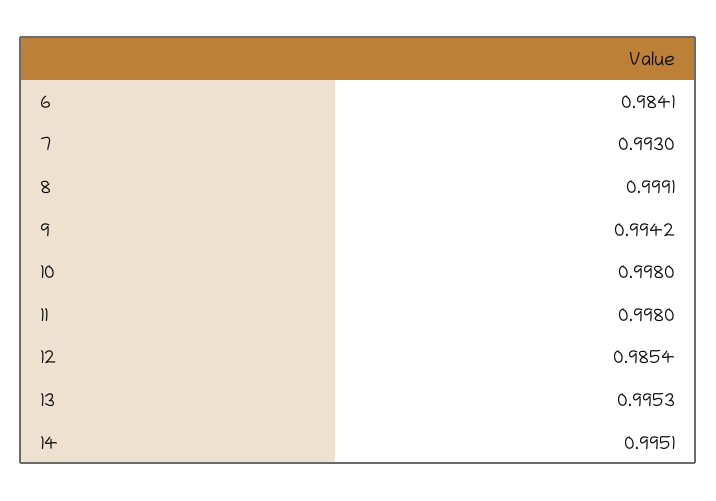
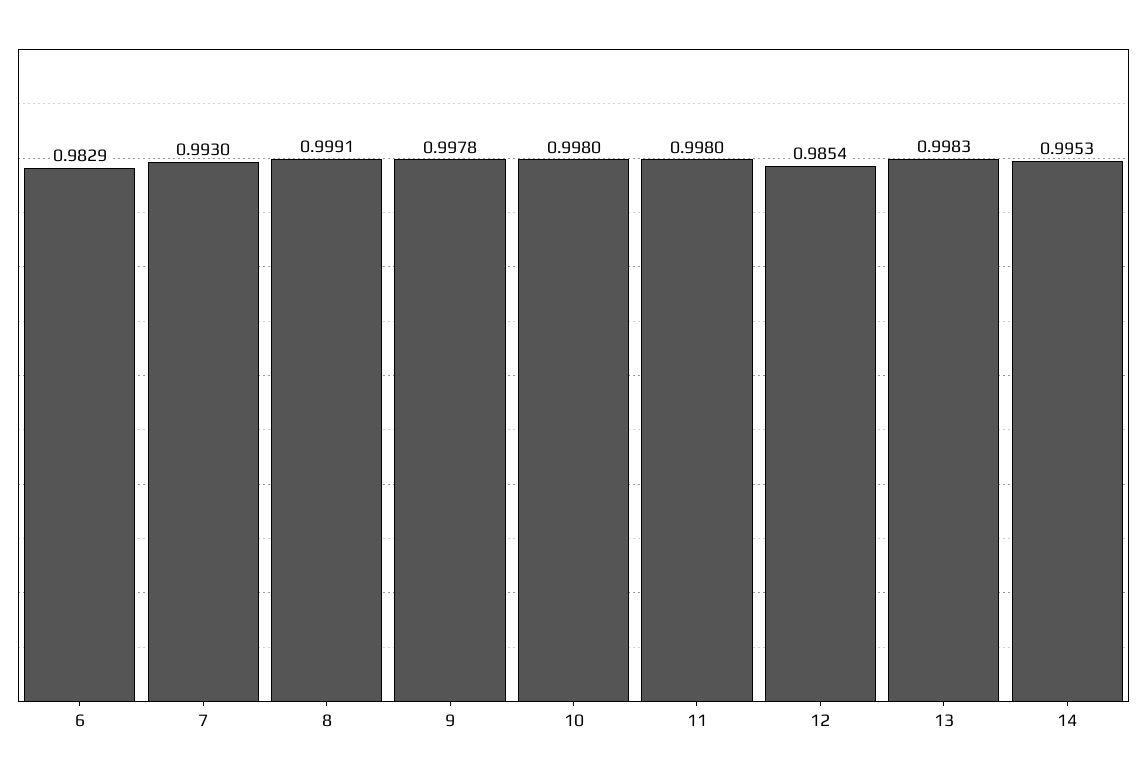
  {
-   "6": 0.9841,
+   "6": 0.9829,
    "7": 0.993,
    "8": 0.9991,
-   "9": 0.9942,
+   "9": 0.9978,
    "10": 0.998,
    "11": 0.998,
    "12": 0.9854,
-   "13": 0.9953,
+   "13": 0.9983,
-   "14": 0.9951
+   "14": 0.9953
  }

